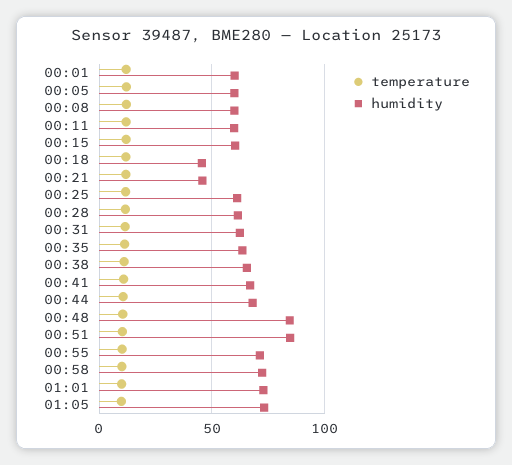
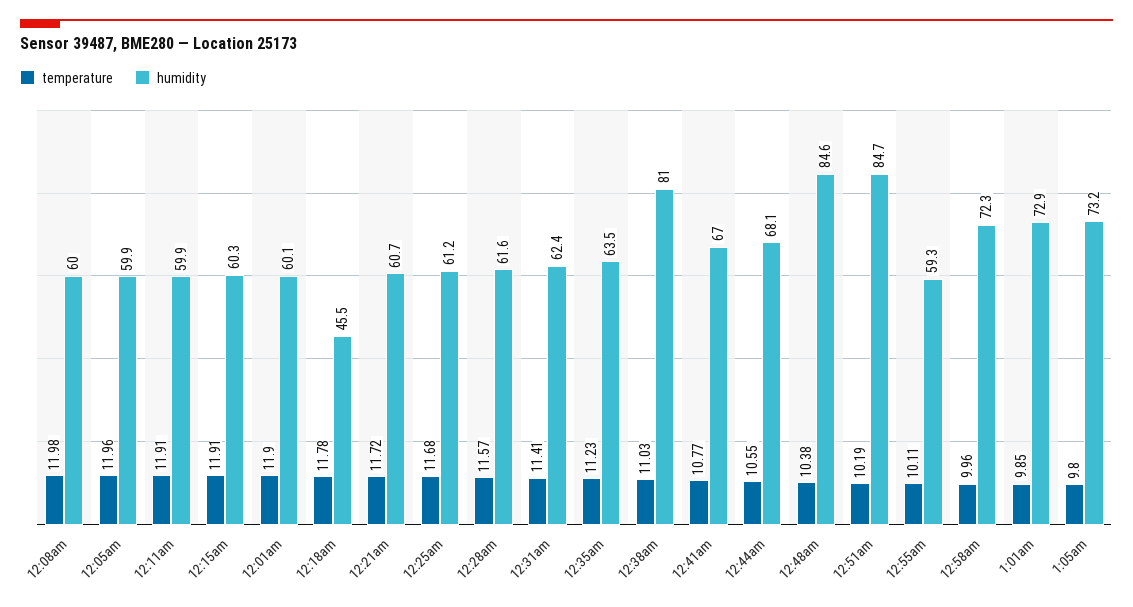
  {
    "temperature": {
      "00:01": 11.9,
      "00:05": 11.96,
      "00:08": 11.98,
      "00:11": 11.91,
      "00:15": 11.91,
      "00:18": 11.78,
      "00:21": 11.72,
      "00:25": 11.68,
      "00:28": 11.57,
      "00:31": 11.41,
      "00:35": 11.23,
      "00:38": 11.03,
      "00:41": 10.77,
      "00:44": 10.55,
      "00:48": 10.38,
      "00:51": 10.19,
      "00:55": 10.11,
      "00:58": 9.96,
      "01:01": 9.85,
      "01:05": 9.8
    },
    "humidity": {
      "00:01": 60.1,
      "00:05": 59.9,
      "00:08": 60,
      "00:11": 59.9,
      "00:15": 60.3,
      "00:18": 45.5,
-     "00:21": 45,
+     "00:21": 60.7,
      "00:25": 61.2,
      "00:28": 61.6,
      "00:31": 62.4,
      "00:35": 63.5,
-     "00:38": 65,
+     "00:38": 81,
      "00:41": 67,
      "00:44": 68.1,
      "00:48": 84.6,
      "00:51": 84.7,
-     "00:55": 70,
+     "00:55": 59.3,
      "00:58": 72.3,
      "01:01": 72.9,
      "01:05": 73.2
    }
  }

